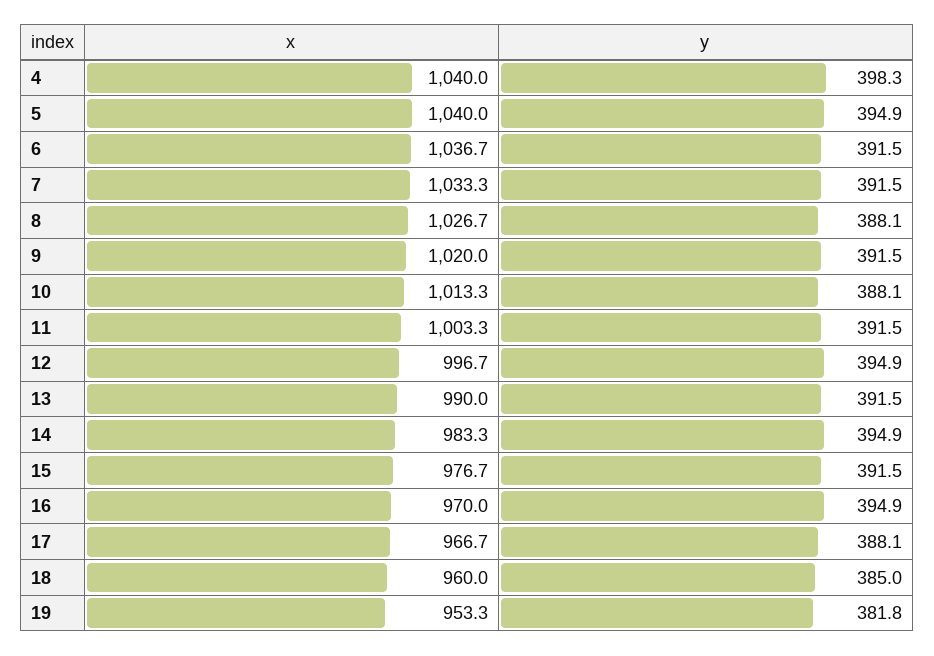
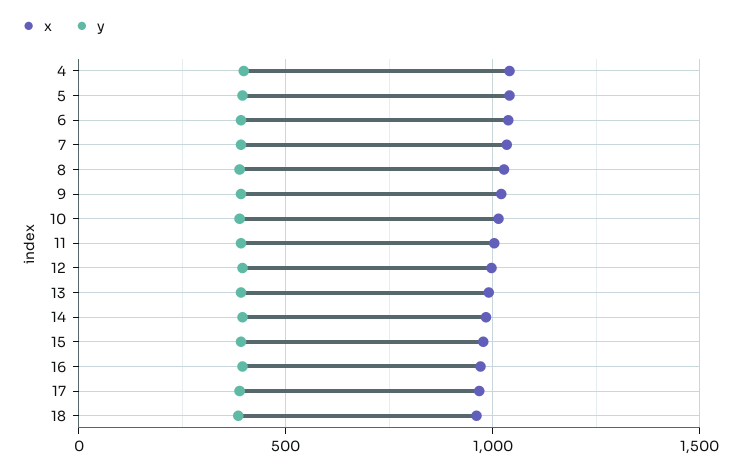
  {
    "x": {
      "4": 1040,
      "5": 1040,
      "6": 1036.7,
      "7": 1033.3,
      "8": 1026.7,
      "9": 1020,
      "10": 1013.3,
      "11": 1003.3,
      "12": 996.7,
      "13": 990,
      "14": 983.3,
      "15": 976.7,
      "16": 970,
      "17": 966.7,
-     "18": 960,
+     "18": 960
-     "19": 953.3
    },
    "y": {
      "4": 398.3,
      "5": 394.9,
      "6": 391.5,
      "7": 391.5,
      "8": 388.1,
      "9": 391.5,
      "10": 388.1,
      "11": 391.5,
      "12": 394.9,
      "13": 391.5,
      "14": 394.9,
      "15": 391.5,
      "16": 394.9,
      "17": 388.1,
-     "18": 385,
+     "18": 385
-     "19": 381.8
    }
  }

